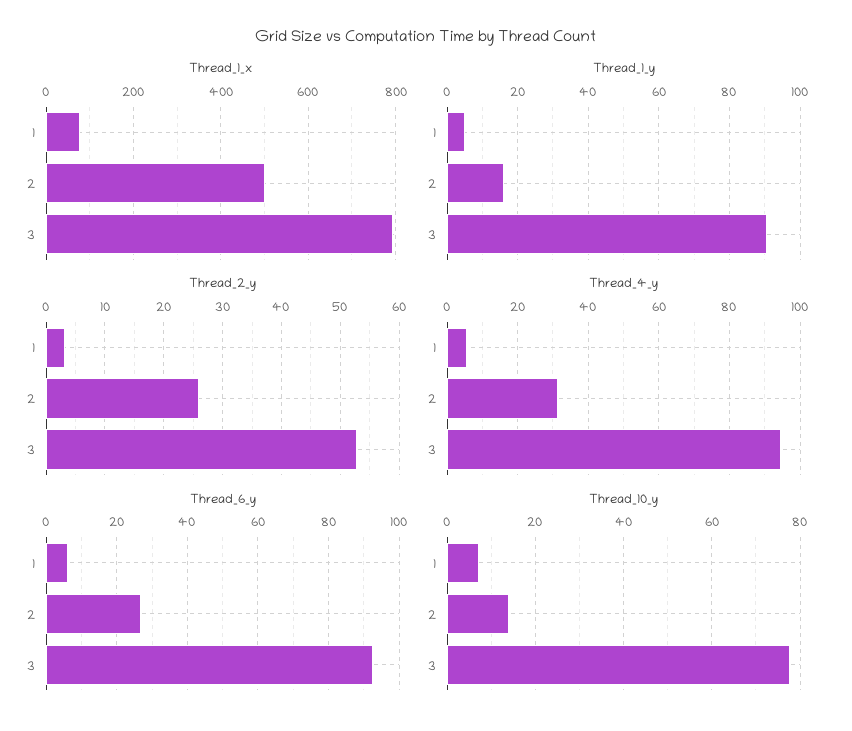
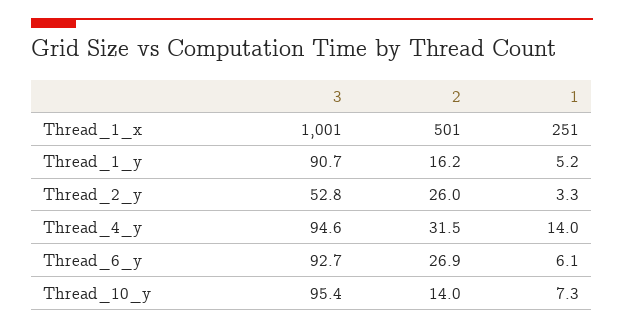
  {
    "Thread_1_x": {
-     "1": 80,
+     "1": 251,
      "2": 501,
-     "3": 800
+     "3": 1001
    },
    "Thread_1_y": {
      "1": 5.2,
      "2": 16.2,
      "3": 90.7
    },
    "Thread_2_y": {
      "1": 3.3,
      "2": 26,
      "3": 52.8
    },
    "Thread_4_y": {
-     "1": 6,
+     "1": 14,
      "2": 31.5,
      "3": 94.6
    },
    "Thread_6_y": {
      "1": 6.1,
      "2": 26.9,
      "3": 92.7
    },
    "Thread_10_y": {
      "1": 7.3,
      "2": 14,
-     "3": 78
+     "3": 95.4
    }
  }

